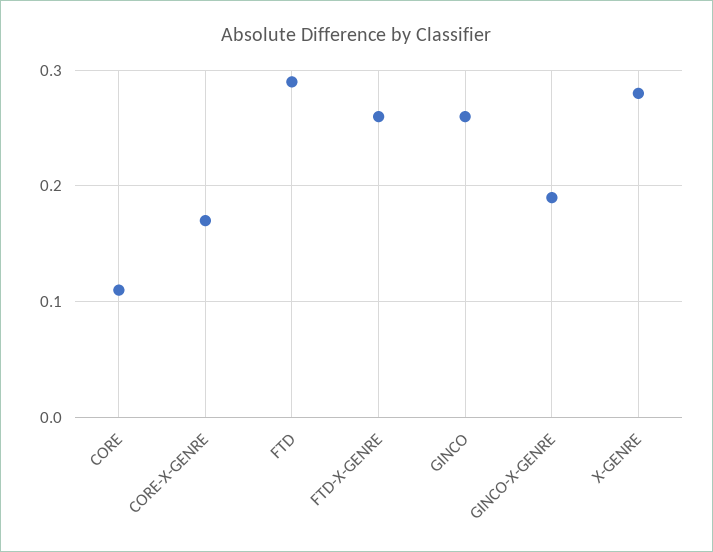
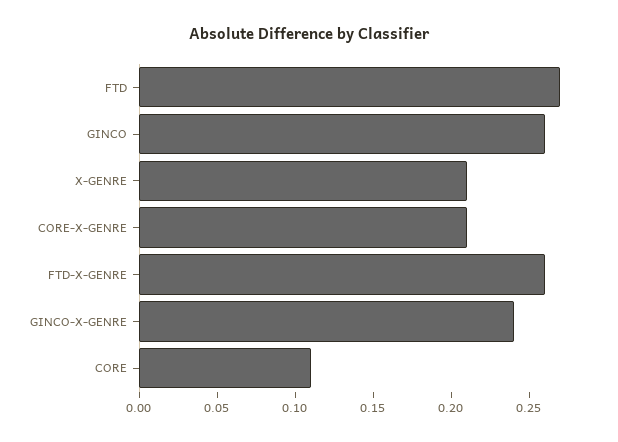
  {
    "CORE": 0.11,
-   "CORE-X-GENRE": 0.17,
+   "CORE-X-GENRE": 0.21,
-   "FTD": 0.29,
+   "FTD": 0.27,
    "FTD-X-GENRE": 0.26,
    "GINCO": 0.26,
-   "GINCO-X-GENRE": 0.19,
+   "GINCO-X-GENRE": 0.24,
-   "X-GENRE": 0.28
+   "X-GENRE": 0.21
  }

